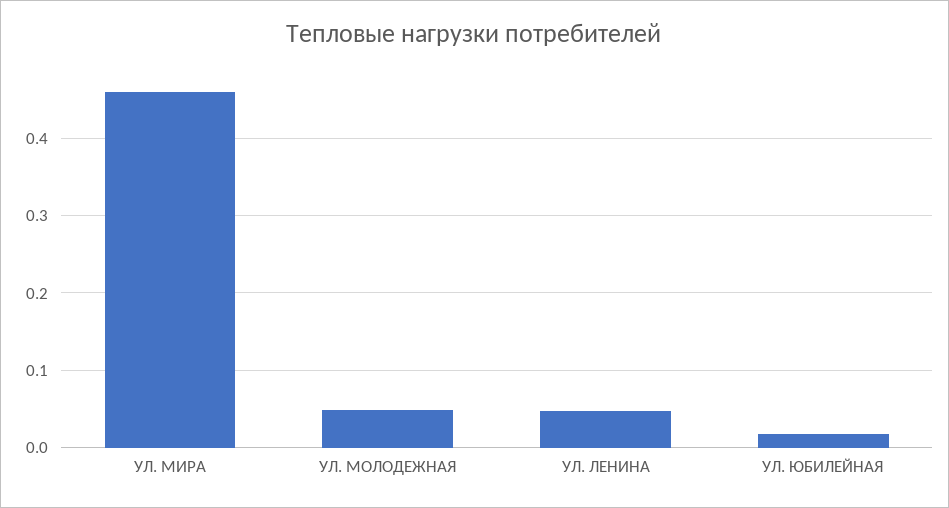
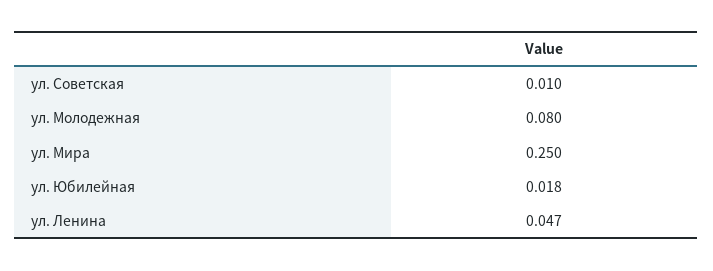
  {
-   "УЛ. МИРА": 0.46,
+   "УЛ. МИРА": 0.25,
-   "УЛ. МОЛОДЕЖНАЯ": 0.05,
+   "УЛ. МОЛОДЕЖНАЯ": 0.08,
    "УЛ. ЛЕНИНА": 0.047,
-   "УЛ. ЮБИЛЕЙНАЯ": 0.018
+   "УЛ. ЮБИЛЕЙНАЯ": 0.018,
+   "ул. Советская": 0.01
  }

